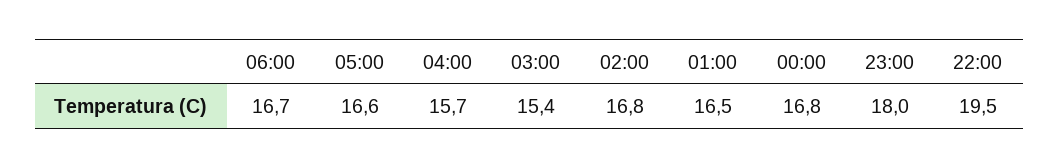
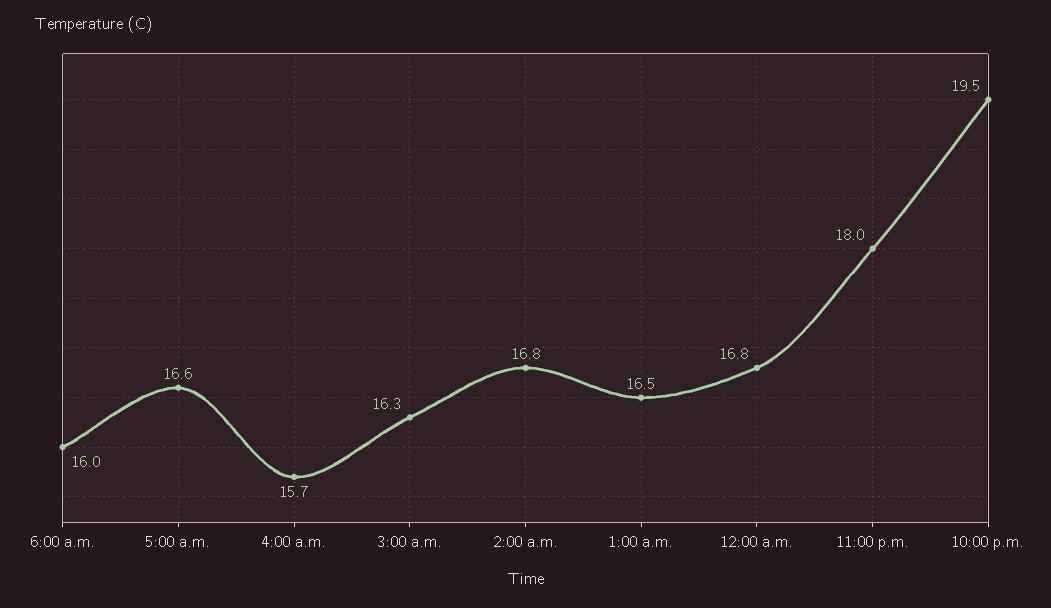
  {
-   "06:00": 16.7,
+   "06:00": 16,
    "05:00": 16.6,
    "04:00": 15.7,
-   "03:00": 15.4,
+   "03:00": 16.3,
    "02:00": 16.8,
    "01:00": 16.5,
    "00:00": 16.8,
    "23:00": 18,
    "22:00": 19.5
  }

